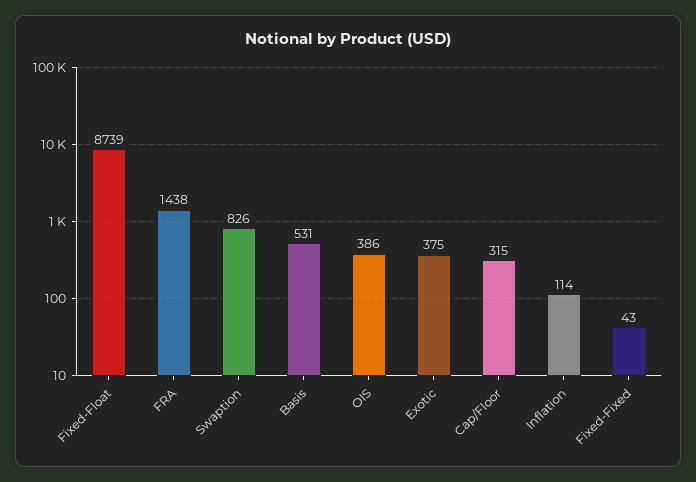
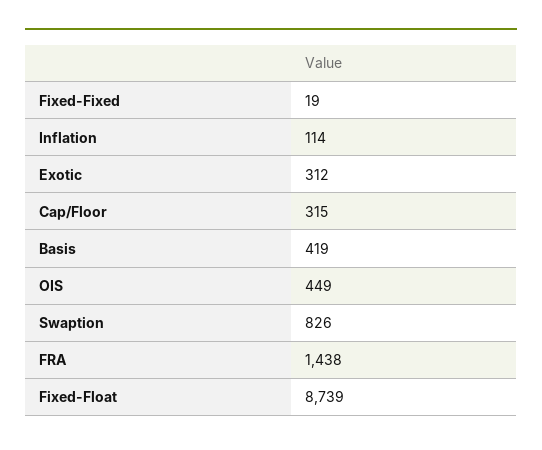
  {
    "Fixed-Float": 8739,
    "FRA": 1438,
    "Swaption": 826,
-   "Basis": 531,
+   "Basis": 419,
-   "OIS": 386,
+   "OIS": 449,
-   "Exotic": 375,
+   "Exotic": 312,
    "Cap/Floor": 315,
    "Inflation": 114,
-   "Fixed-Fixed": 43
+   "Fixed-Fixed": 19
  }

